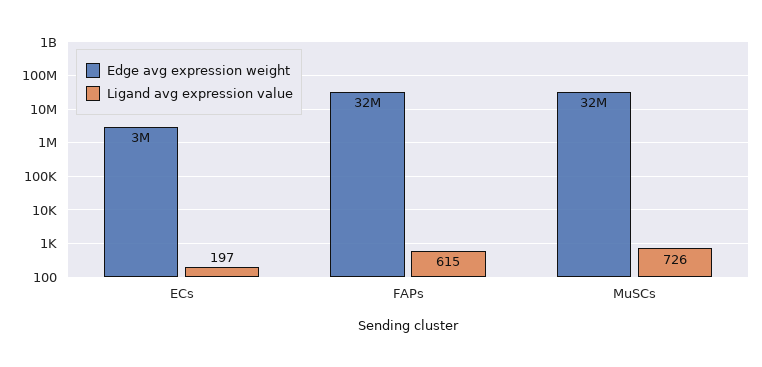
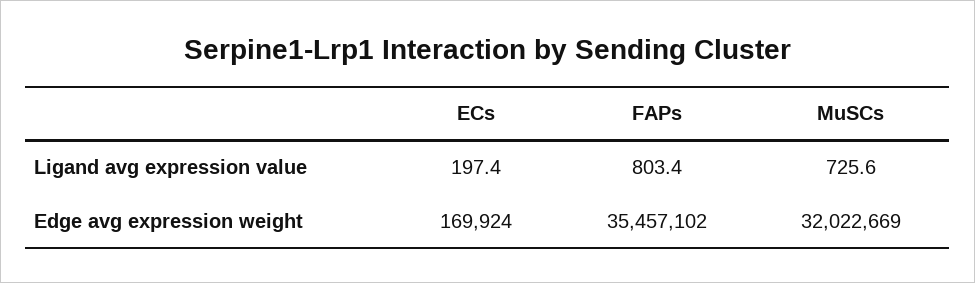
  {
    "Edge avg expression weight": {
-     "ECs": 3000000,
+     "ECs": 169924,
-     "FAPs": 32000000,
+     "FAPs": 35457102,
      "MuSCs": 32022669
    },
    "Ligand avg expression value": {
      "ECs": 197.4,
-     "FAPs": 615,
+     "FAPs": 803.4,
      "MuSCs": 725.6
    }
  }

